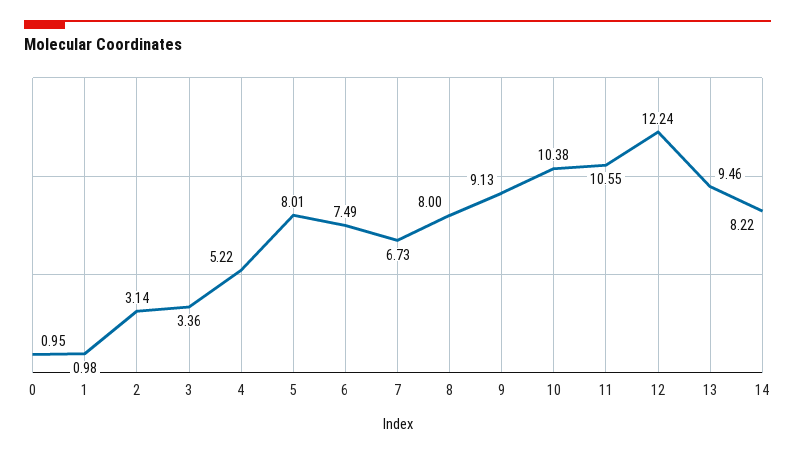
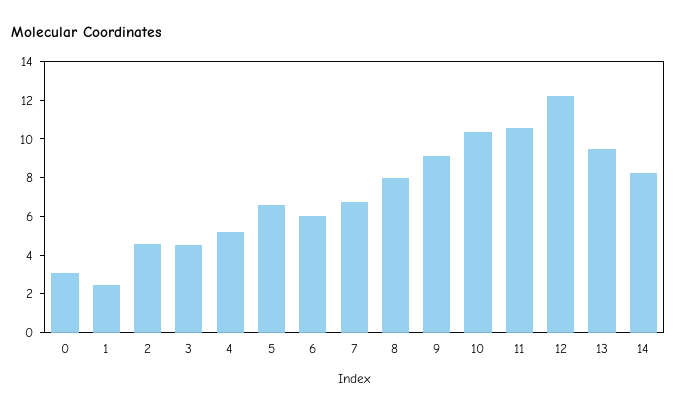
  {
-   "0": 0.95,
+   "0": 3,
-   "1": 0.98,
+   "1": 2.5,
-   "2": 3.14,
+   "2": 4.5,
-   "3": 3.36,
+   "3": 4.5,
    "4": 5.22,
-   "5": 8.01,
+   "5": 6.5,
-   "6": 7.49,
+   "6": 6,
    "7": 6.73,
    "8": 8,
    "9": 9.13,
    "10": 10.38,
    "11": 10.55,
    "12": 12.24,
    "13": 9.46,
    "14": 8.22
  }

